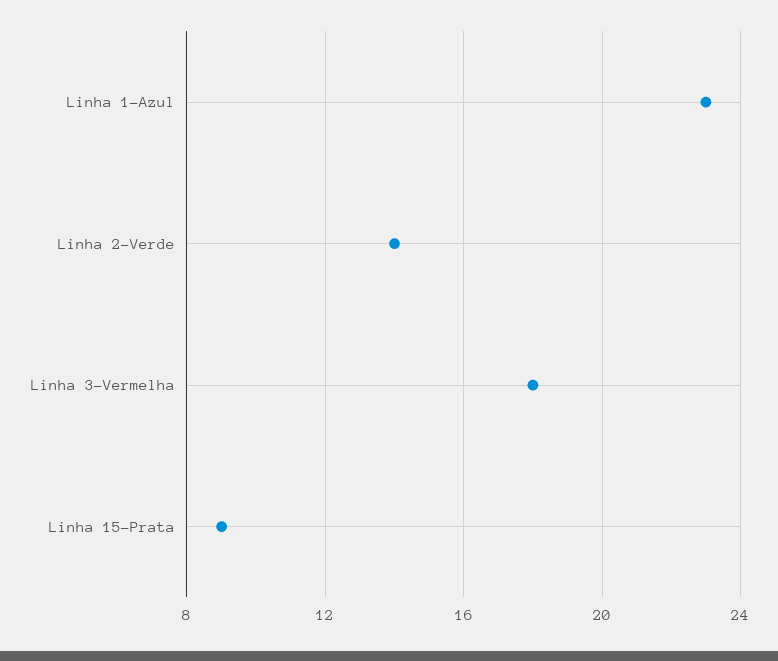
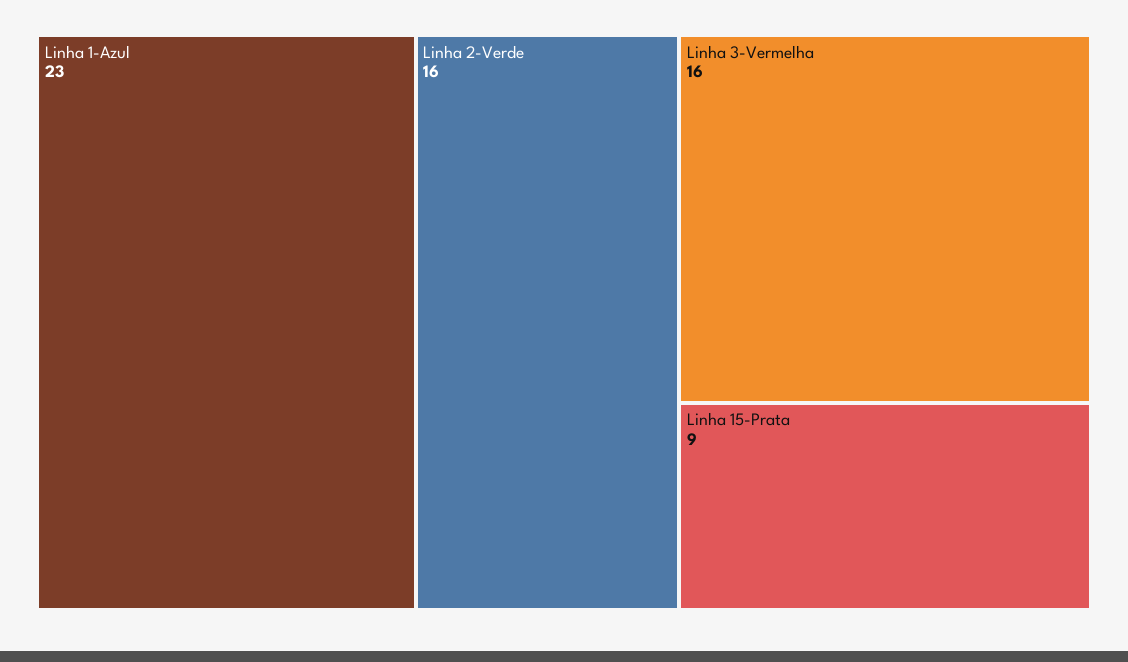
  {
    "Linha 1-Azul": 23,
-   "Linha 2-Verde": 14,
+   "Linha 2-Verde": 16,
-   "Linha 3-Vermelha": 18,
+   "Linha 3-Vermelha": 16,
    "Linha 15-Prata": 9
  }

